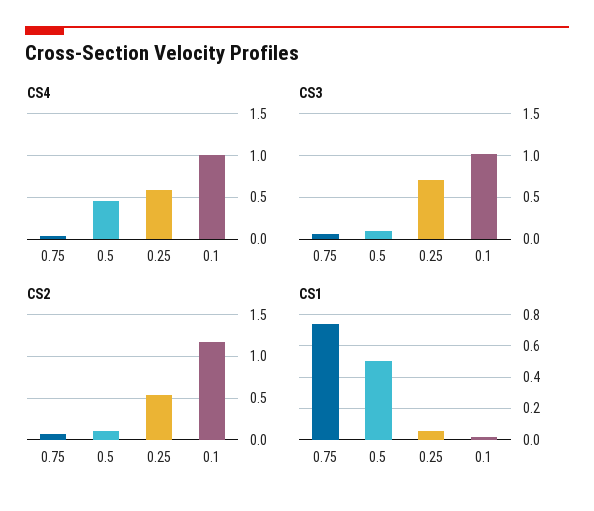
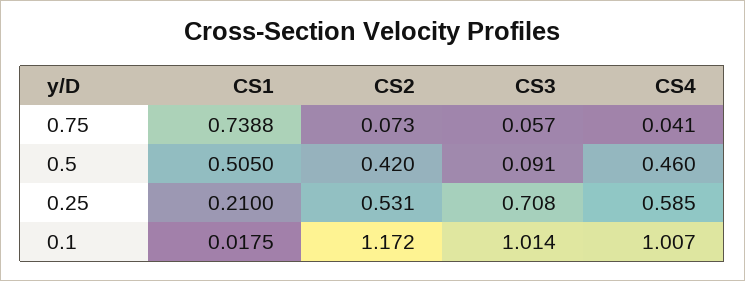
  {
    "CS4": {
      "0.75": 0.041,
      "0.5": 0.46,
      "0.25": 0.585,
      "0.1": 1.007
    },
    "CS3": {
      "0.75": 0.057,
      "0.5": 0.091,
      "0.25": 0.708,
      "0.1": 1.014
    },
    "CS2": {
      "0.75": 0.073,
-     "0.5": 0.1,
+     "0.5": 0.42,
      "0.25": 0.531,
      "0.1": 1.172
    },
    "CS1": {
      "0.75": 0.7388,
      "0.5": 0.505,
-     "0.25": 0.05,
+     "0.25": 0.21,
      "0.1": 0.0175
    }
  }

